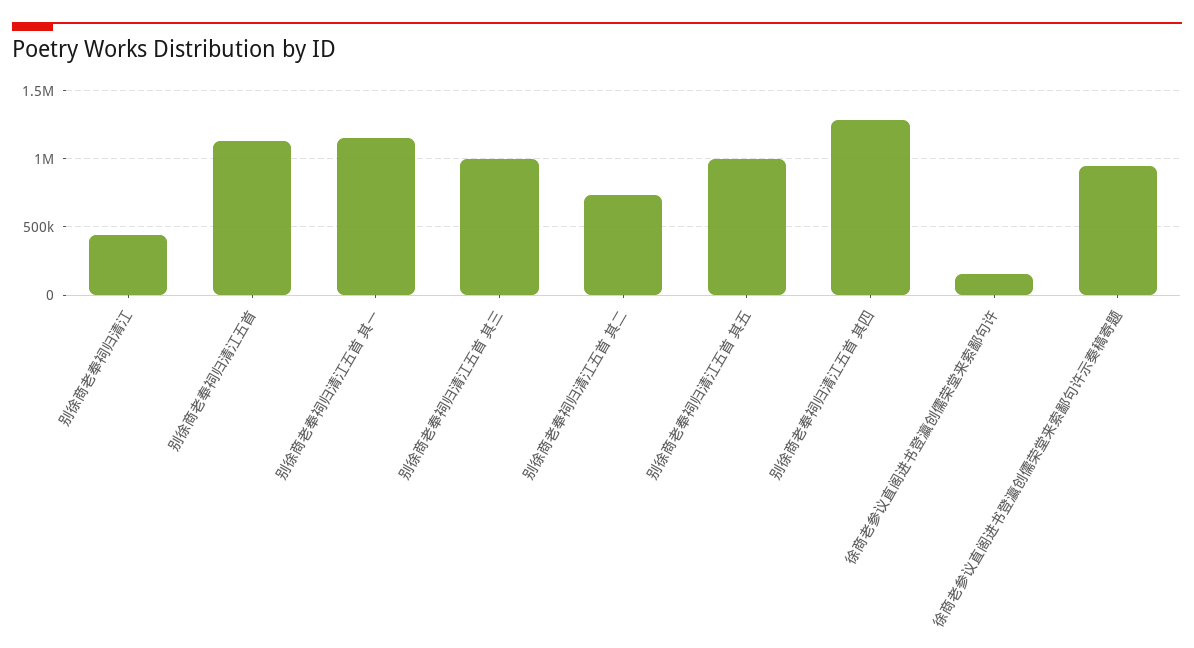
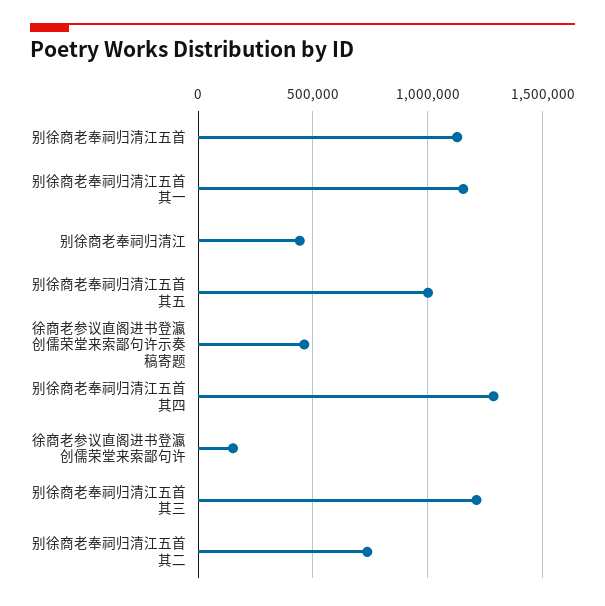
  {
    "别徐商老奉祠归清江": 450000,
    "别徐商老奉祠归清江五首": 1150000,
    "别徐商老奉祠归清江五首 其一": 1150000,
-   "别徐商老奉祠归清江五首 其三": 1000000,
+   "别徐商老奉祠归清江五首 其三": 1200000,
    "别徐商老奉祠归清江五首 其二": 750000,
    "别徐商老奉祠归清江五首 其五": 1000000,
    "别徐商老奉祠归清江五首 其四": 1300000,
    "徐商老参议直阁进书登瀛创儒荣堂来索鄙句许": 150000,
-   "徐商老参议直阁进书登瀛创儒荣堂来索鄙句许示奏稿寄题": 950000
+   "徐商老参议直阁进书登瀛创儒荣堂来索鄙句许示奏稿寄题": 450000
  }

